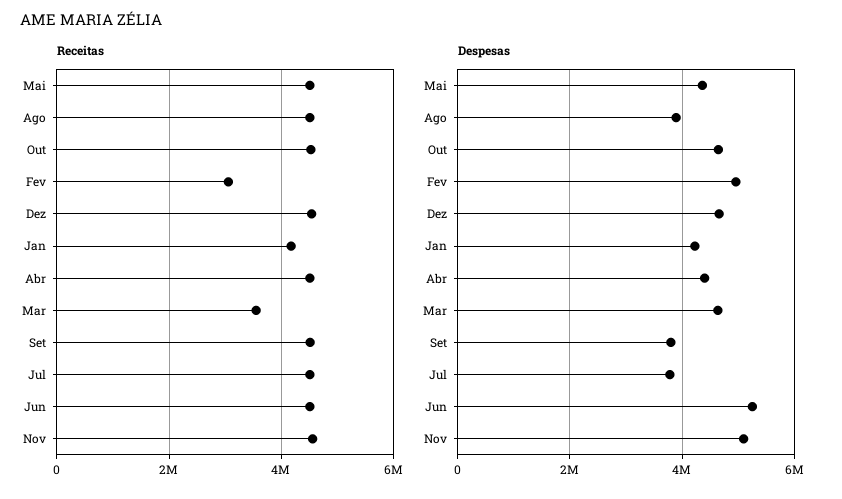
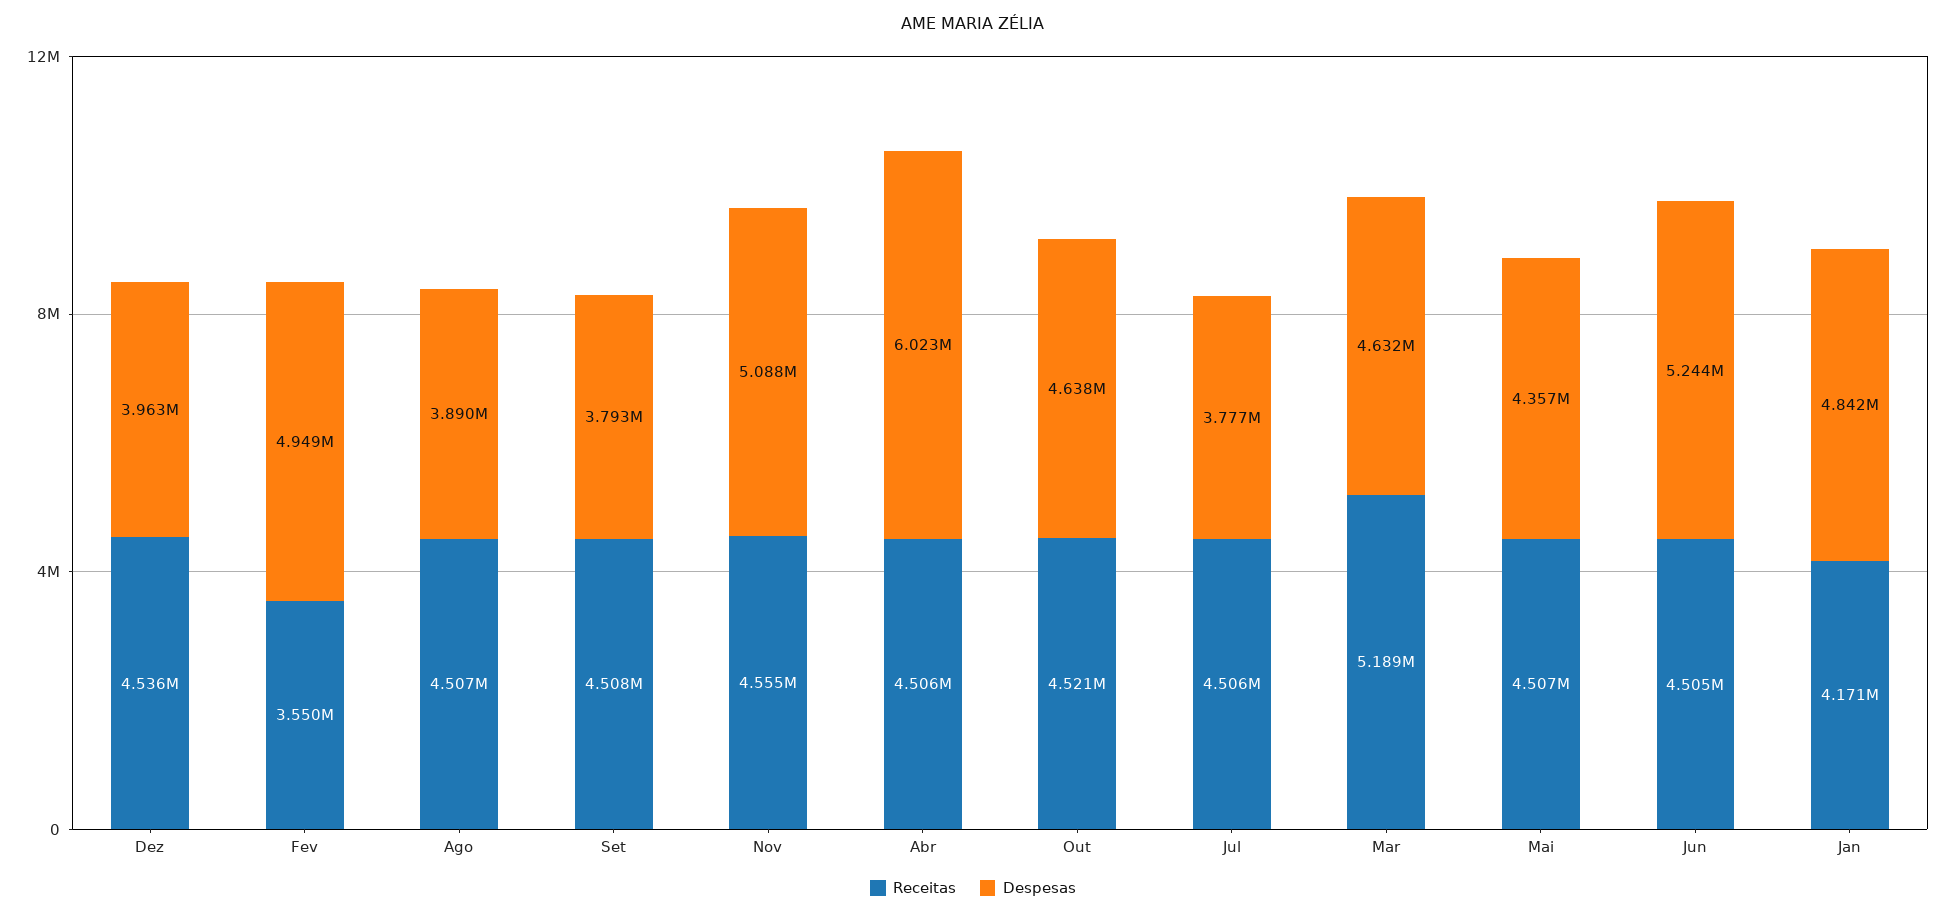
  {
    "Receitas": {
      "Mai": 4507000,
      "Ago": 4507000,
      "Out": 4521000,
-     "Fev": 3000000,
+     "Fev": 3550000,
      "Dez": 4536000,
      "Jan": 4171000,
      "Abr": 4506000,
-     "Mar": 3600000,
+     "Mar": 5189000,
      "Set": 4508000,
      "Jul": 4506000,
      "Jun": 4505000,
      "Nov": 4555000
    },
    "Despesas": {
      "Mai": 4357000,
      "Ago": 3890000,
      "Out": 4638000,
      "Fev": 4949000,
-     "Dez": 4600000,
+     "Dez": 3963000,
-     "Jan": 4200000,
+     "Jan": 4842000,
-     "Abr": 4400000,
+     "Abr": 6023000,
      "Mar": 4632000,
      "Set": 3793000,
      "Jul": 3777000,
      "Jun": 5244000,
      "Nov": 5088000
    }
  }

